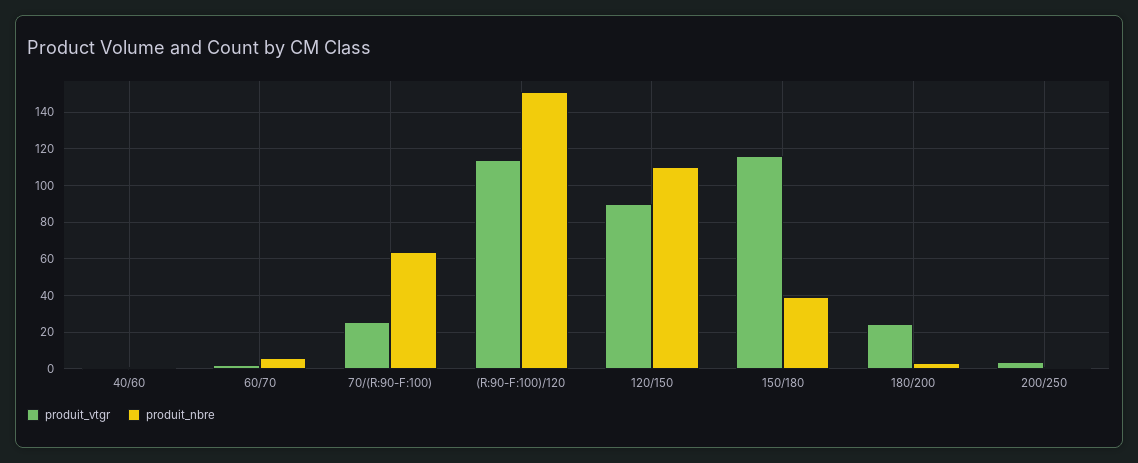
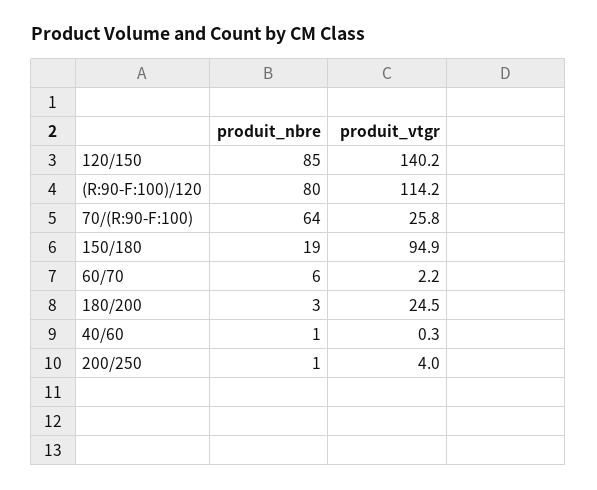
  {
    "produit_vtgr": {
      "40/60": 0.3,
      "60/70": 2.2,
      "70/(R:90-F:100)": 25.8,
      "(R:90-F:100)/120": 114.2,
-     "120/150": 90,
+     "120/150": 140.2,
-     "150/180": 115,
+     "150/180": 94.9,
      "180/200": 24.5,
      "200/250": 4
    },
    "produit_nbre": {
      "40/60": 1,
      "60/70": 6,
      "70/(R:90-F:100)": 64,
-     "(R:90-F:100)/120": 150,
+     "(R:90-F:100)/120": 80,
-     "120/150": 110,
+     "120/150": 85,
-     "150/180": 40,
+     "150/180": 19,
      "180/200": 3,
      "200/250": 1
    }
  }

